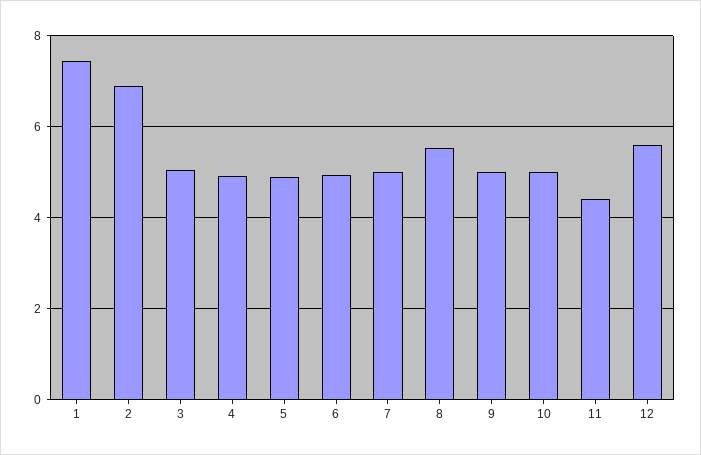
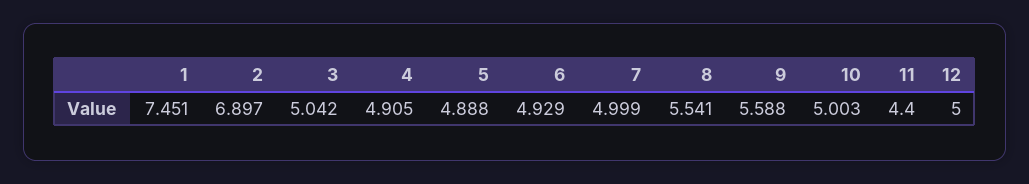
  {
    "1": 7.451,
    "2": 6.897,
    "3": 5.042,
    "4": 4.905,
    "5": 4.888,
    "6": 4.929,
    "7": 4.999,
    "8": 5.541,
-   "9": 5,
+   "9": 5.588,
    "10": 5.003,
    "11": 4.4,
-   "12": 5.6
+   "12": 5
  }

